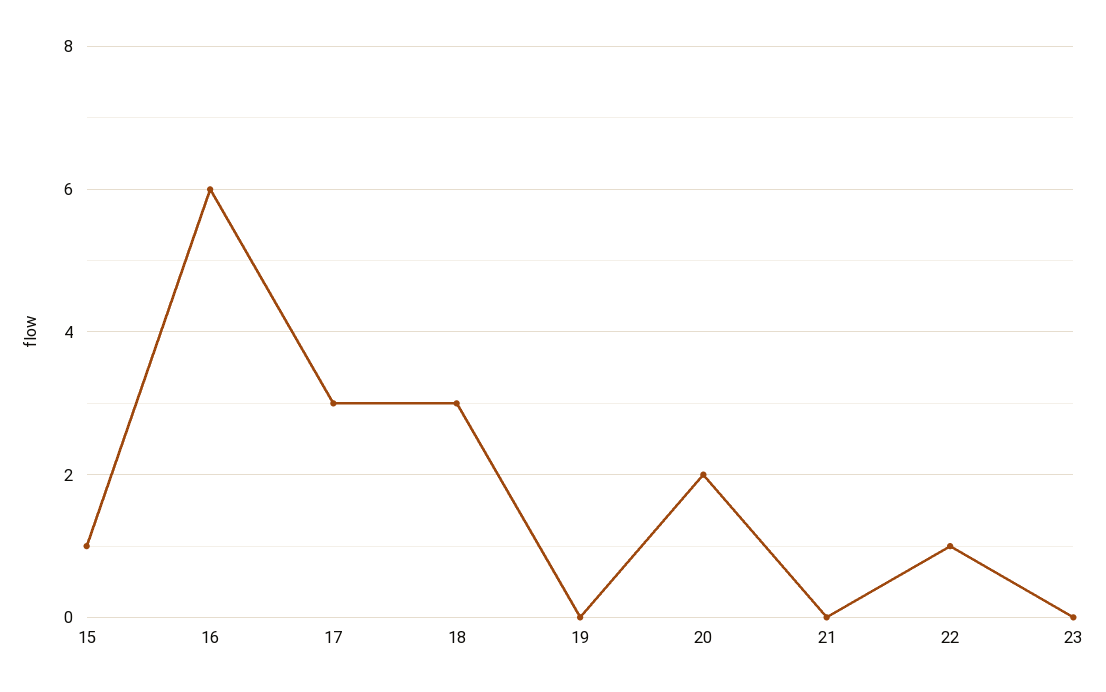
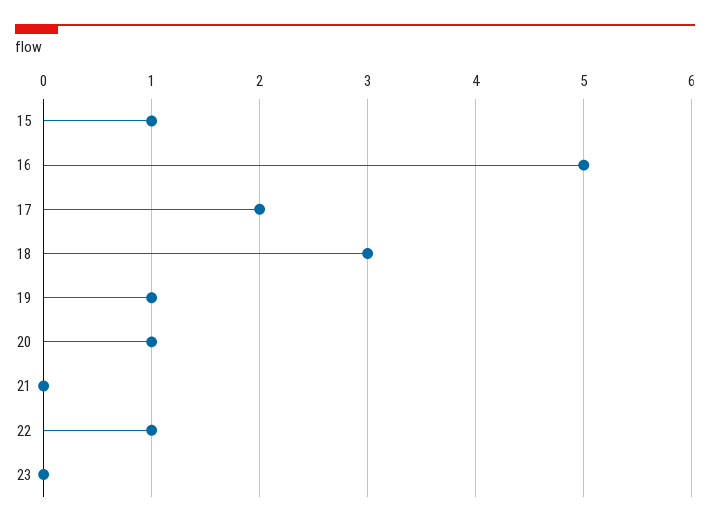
  {
    "15": 1,
-   "16": 6,
+   "16": 5,
-   "17": 3,
+   "17": 2,
    "18": 3,
-   "19": 0,
+   "19": 1,
-   "20": 2,
+   "20": 1,
    "21": 0,
    "22": 1,
    "23": 0
  }

